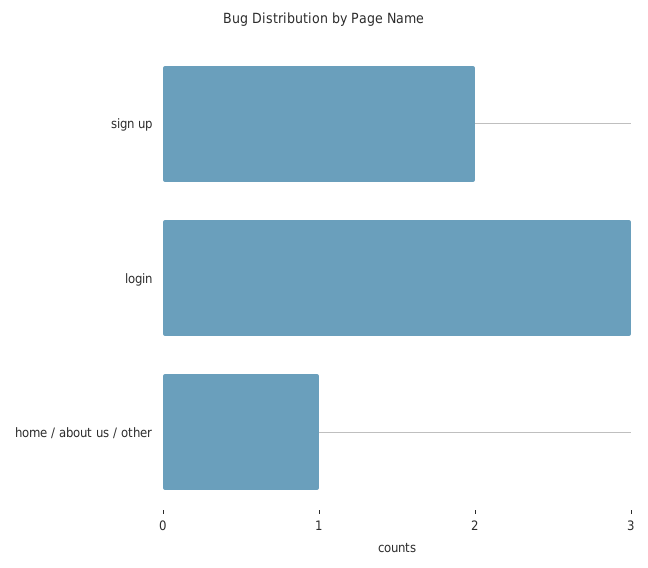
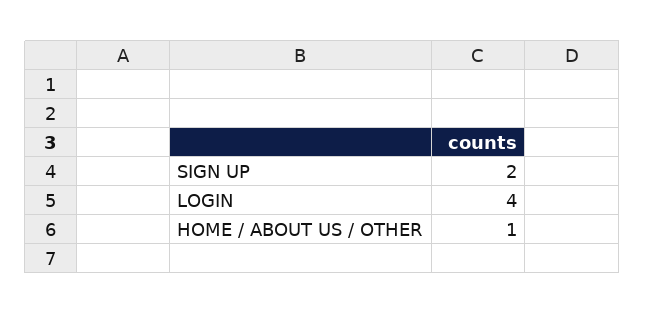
  {
    "sign up": 2,
-   "login": 3,
+   "login": 4,
    "home / about us / other": 1
  }

